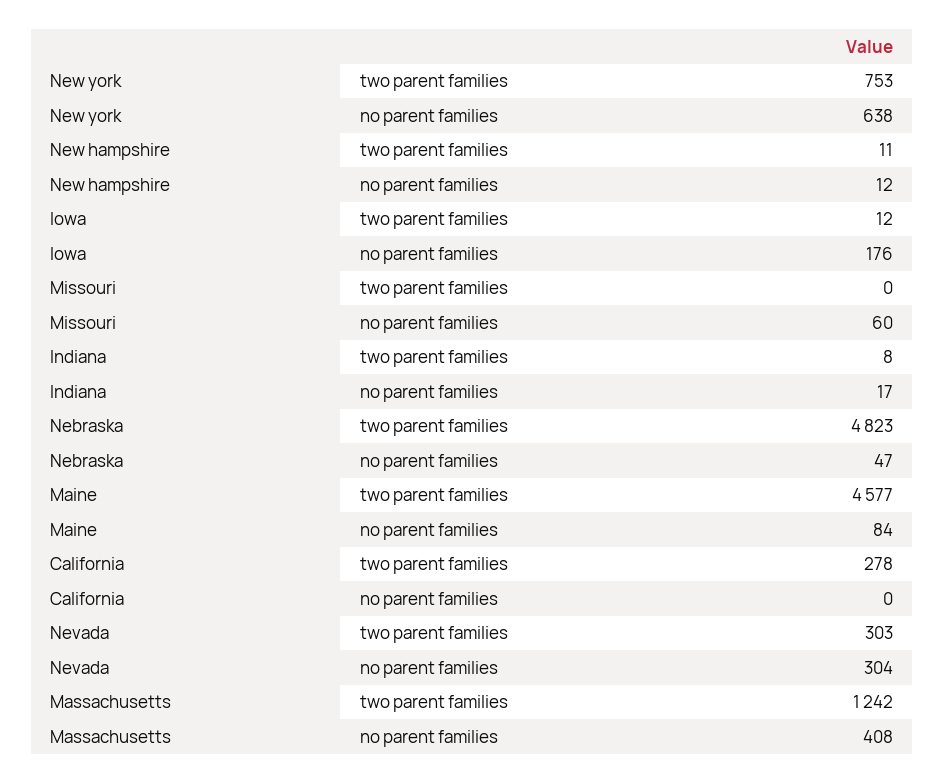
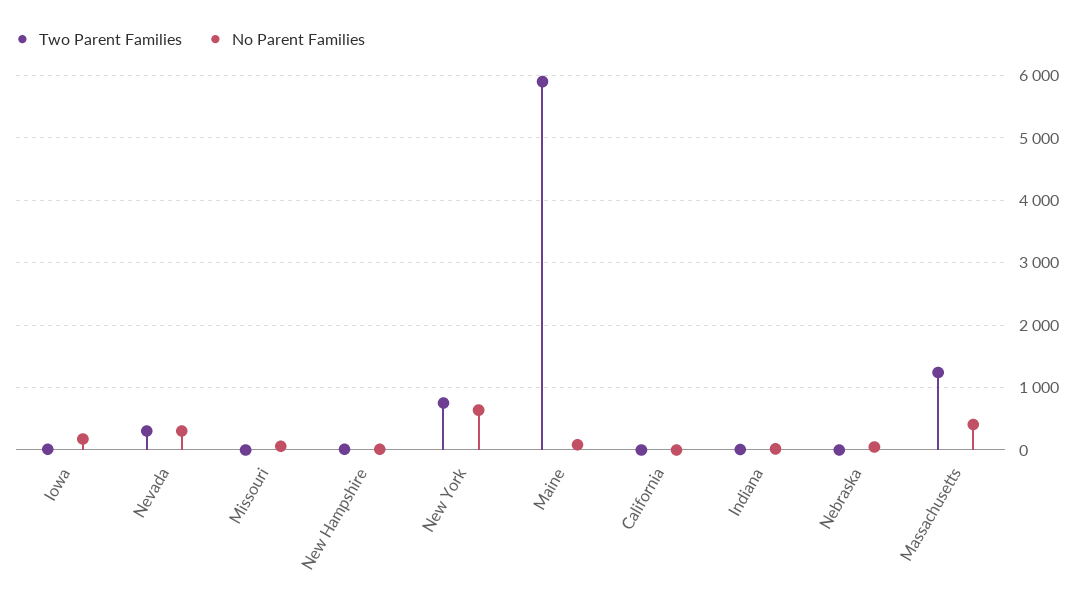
  {
    "two parent families": {
      "New york": 753,
      "New hampshire": 11,
      "Iowa": 12,
      "Missouri": 0,
      "Indiana": 8,
-     "Nebraska": 4823,
+     "Nebraska": 0,
-     "Maine": 4577,
+     "Maine": 5900,
-     "California": 278,
+     "California": 0,
      "Nevada": 303,
      "Massachusetts": 1242
    },
    "no parent families": {
      "New york": 638,
      "New hampshire": 12,
      "Iowa": 176,
      "Missouri": 60,
      "Indiana": 17,
      "Nebraska": 47,
      "Maine": 84,
      "California": 0,
      "Nevada": 304,
      "Massachusetts": 408
    }
  }

